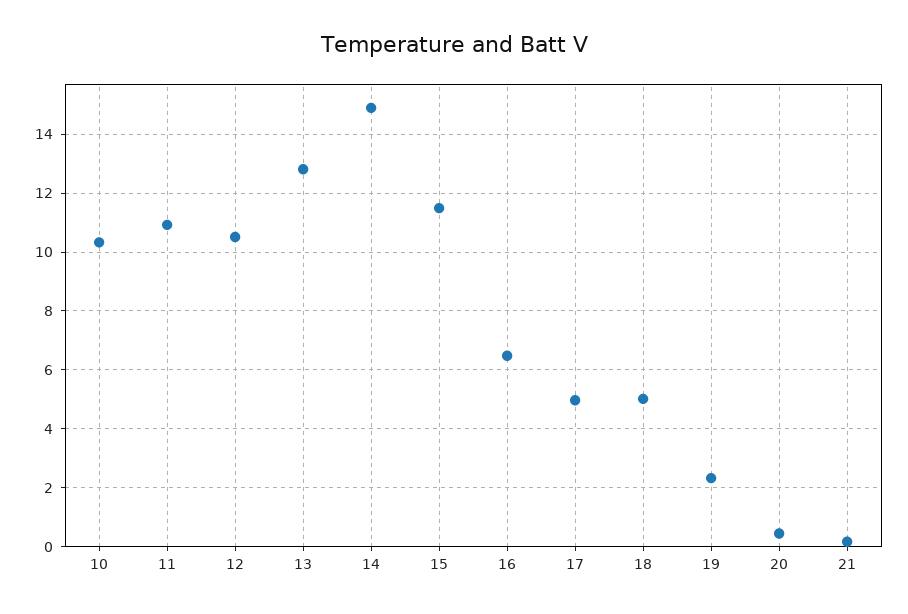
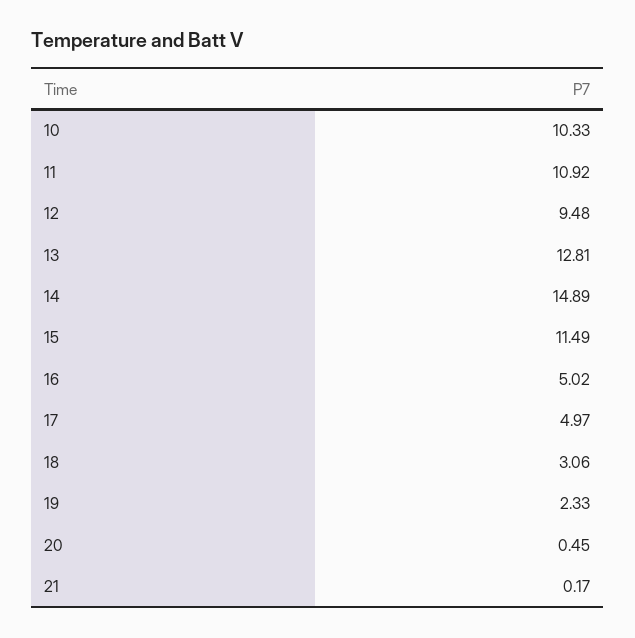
  {
    "10": 10.33,
    "11": 10.92,
-   "12": 10.5,
+   "12": 9.48,
    "13": 12.81,
    "14": 14.89,
    "15": 11.49,
-   "16": 6.5,
+   "16": 5.02,
    "17": 4.97,
-   "18": 5,
+   "18": 3.06,
    "19": 2.33,
    "20": 0.45,
    "21": 0.17
  }

